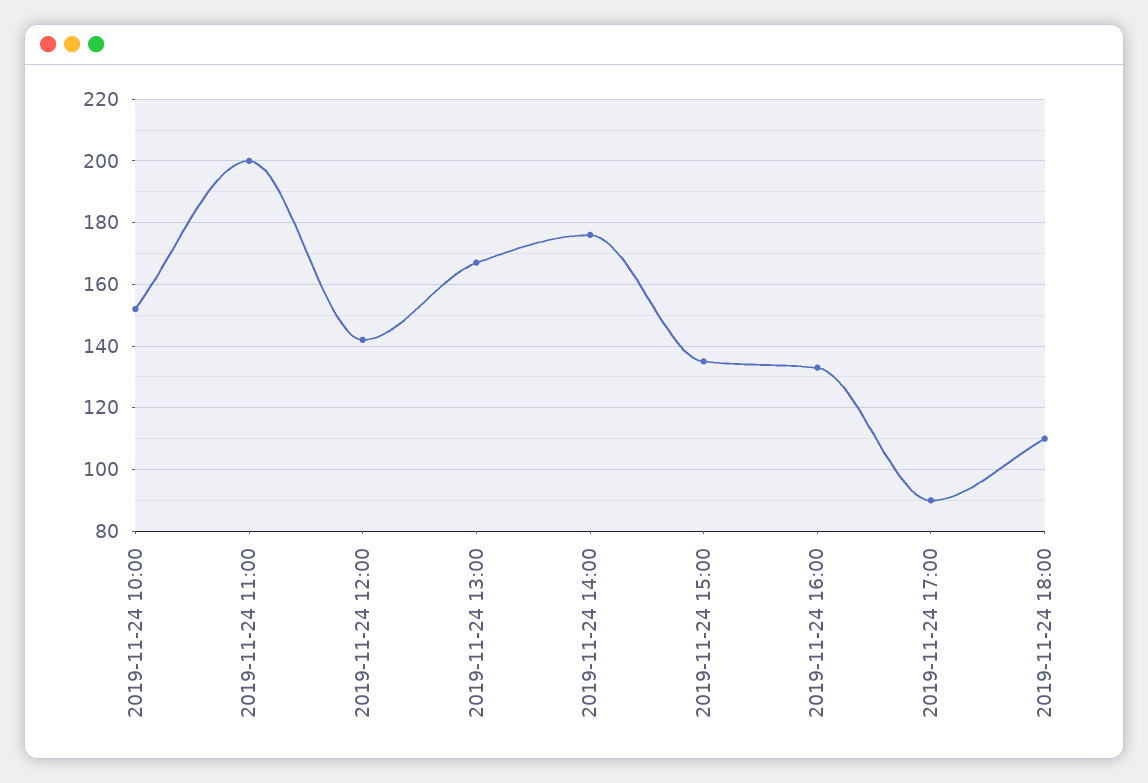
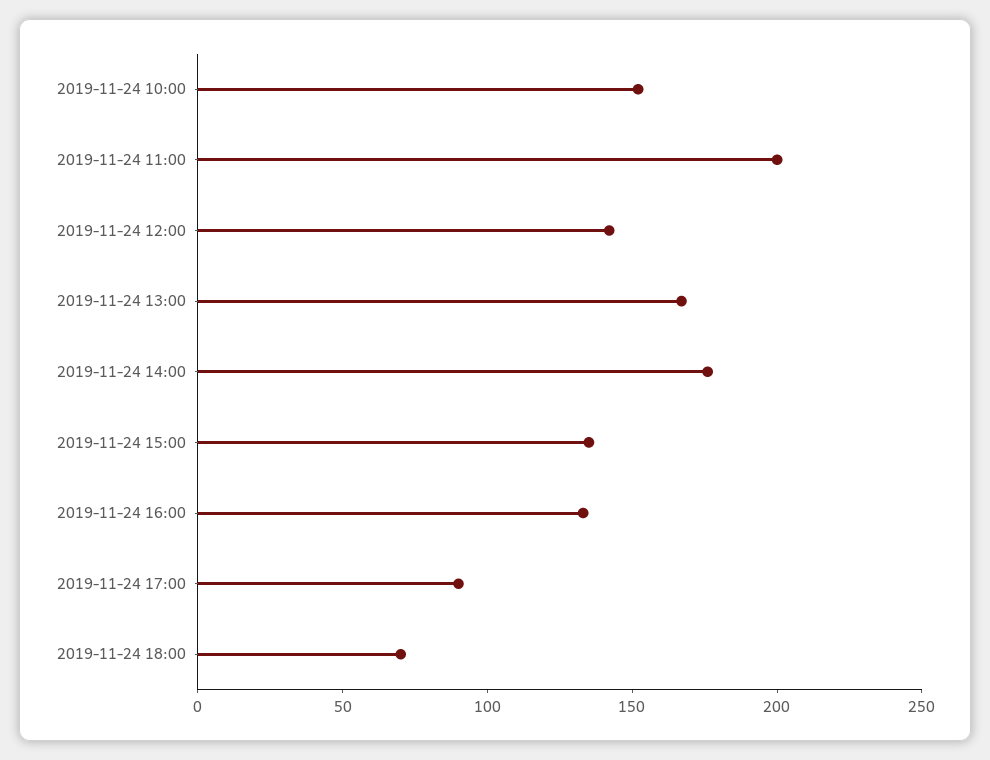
  {
    "2019-11-24 10:00": 150,
    "2019-11-24 11:00": 200,
    "2019-11-24 12:00": 140,
    "2019-11-24 13:00": 165,
    "2019-11-24 14:00": 175,
    "2019-11-24 15:00": 135,
    "2019-11-24 16:00": 135,
    "2019-11-24 17:00": 90,
-   "2019-11-24 18:00": 110
+   "2019-11-24 18:00": 70
  }

